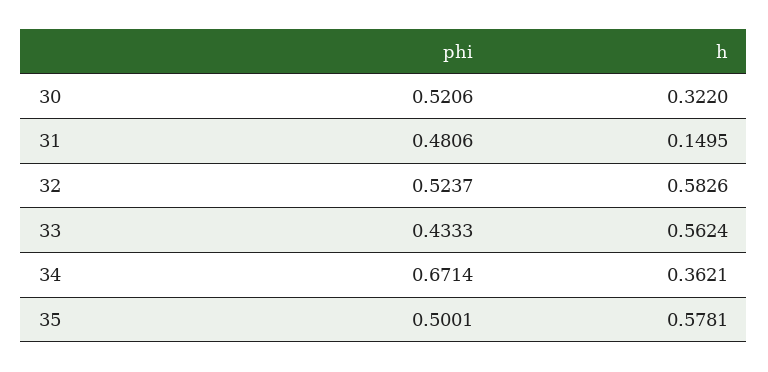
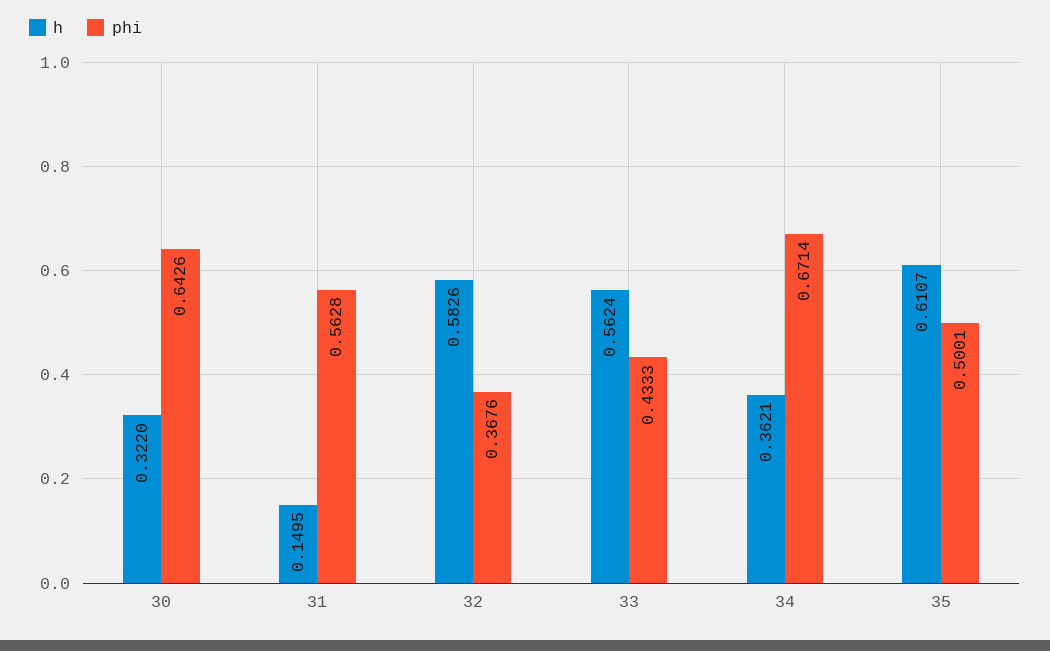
  {
    "phi": {
-     "30": 0.5206,
+     "30": 0.6426,
-     "31": 0.4806,
+     "31": 0.5628,
-     "32": 0.5237,
+     "32": 0.3676,
      "33": 0.4333,
      "34": 0.6714,
      "35": 0.5001
    },
    "h": {
      "30": 0.322,
      "31": 0.1495,
      "32": 0.5826,
      "33": 0.5624,
      "34": 0.3621,
-     "35": 0.5781
+     "35": 0.6107
    }
  }

